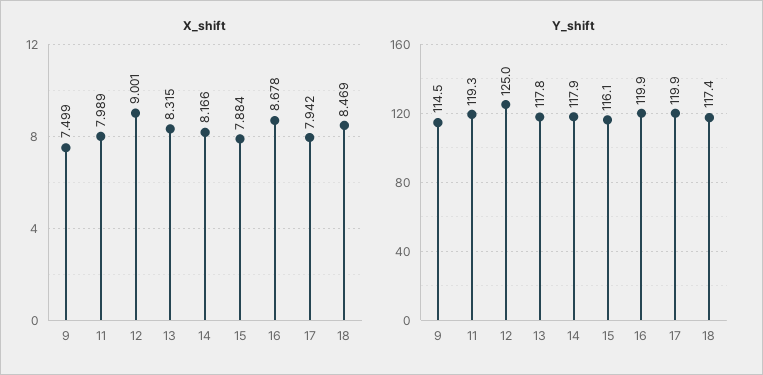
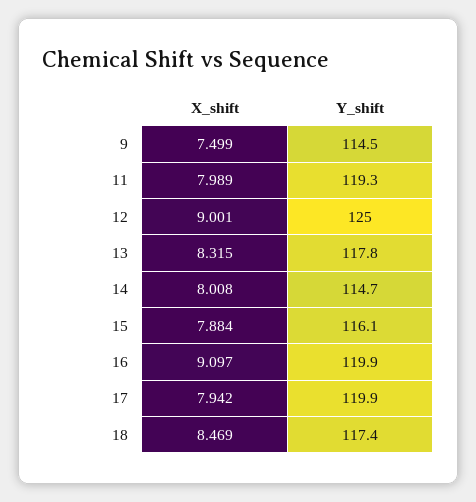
  {
    "X_shift": {
      "9": 7.499,
      "11": 7.989,
      "12": 9.001,
      "13": 8.315,
-     "14": 8.166,
+     "14": 8.008,
      "15": 7.884,
-     "16": 8.678,
+     "16": 9.097,
      "17": 7.942,
      "18": 8.469
    },
    "Y_shift": {
      "9": 114.5,
      "11": 119.3,
      "12": 125,
      "13": 117.8,
-     "14": 117.9,
+     "14": 114.7,
      "15": 116.1,
      "16": 119.9,
      "17": 119.9,
      "18": 117.4
    }
  }

